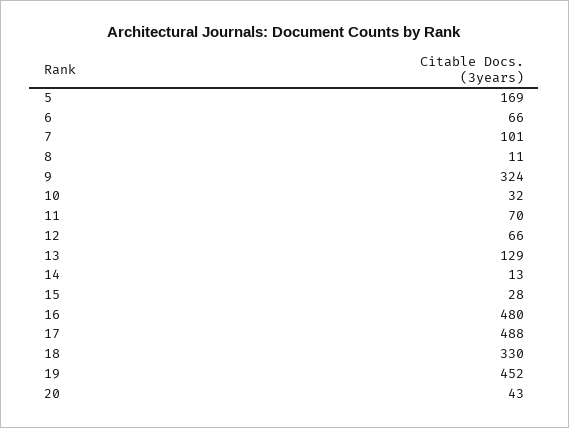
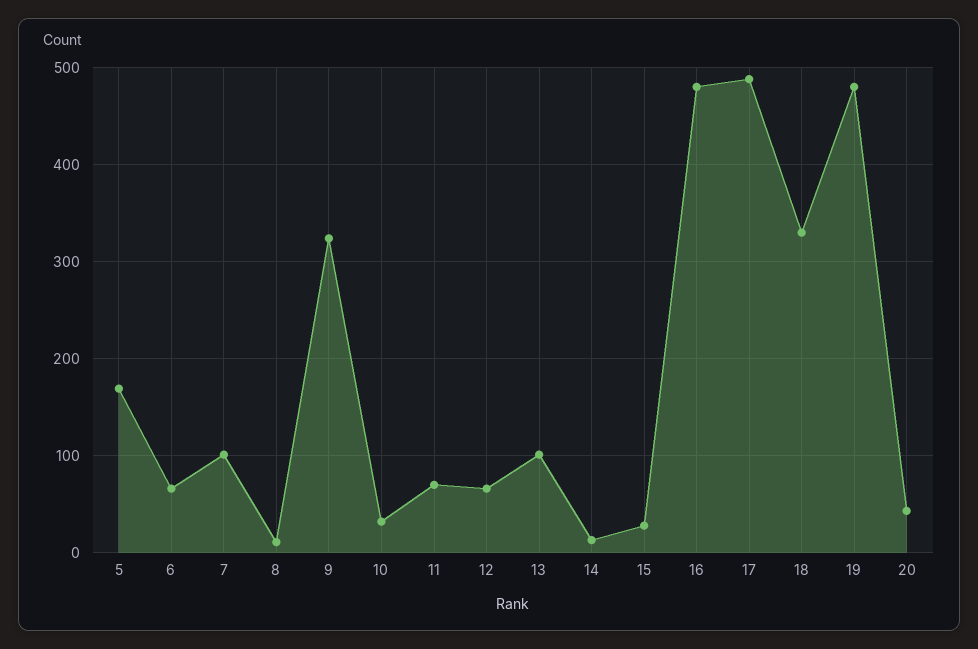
  {
    "5": 169,
    "6": 66,
    "7": 101,
    "8": 11,
    "9": 324,
    "10": 32,
    "11": 70,
    "12": 66,
-   "13": 129,
+   "13": 100,
    "14": 13,
    "15": 28,
    "16": 480,
    "17": 488,
    "18": 330,
-   "19": 452,
+   "19": 480,
    "20": 43
  }

